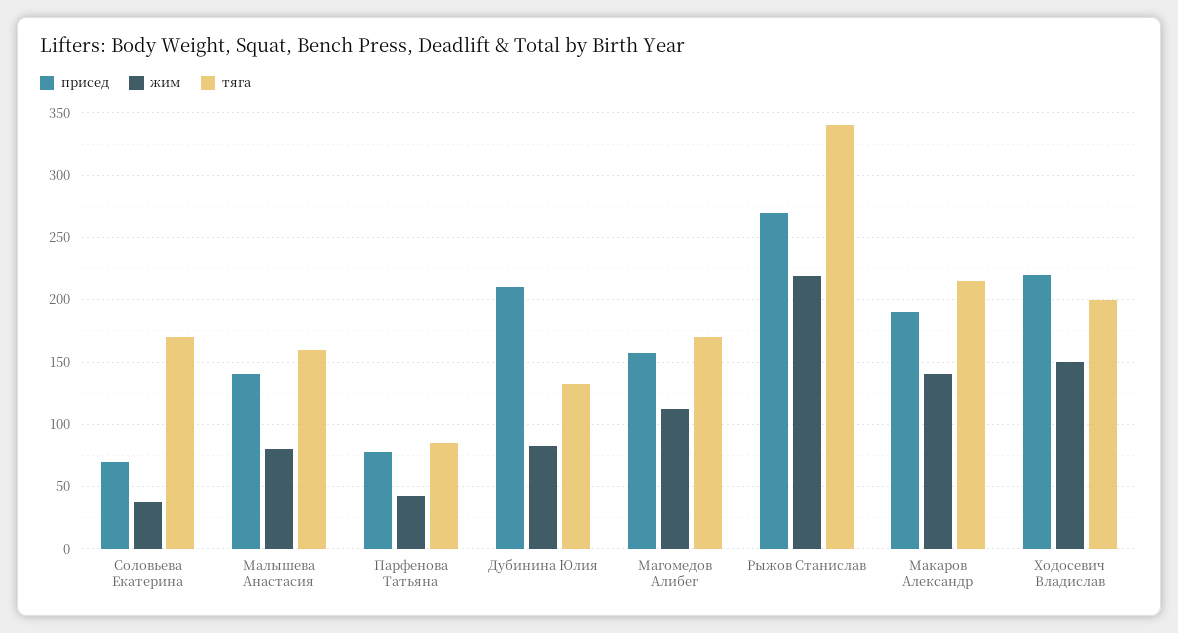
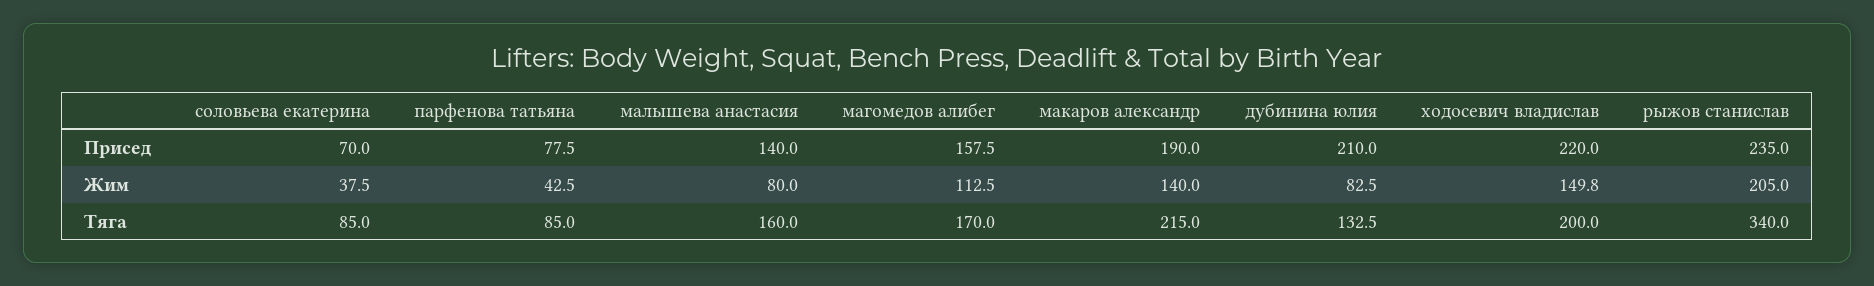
  {
    "присед": {
      "Соловьева Екатерина": 70,
      "Малышева Анастасия": 140,
      "Парфенова Татьяна": 77.5,
      "Дубинина Юлия": 210,
      "Магомедов Алибег": 157.5,
-     "Рыжов Станислав": 270,
+     "Рыжов Станислав": 235,
      "Макаров Александр": 190,
      "Ходосевич Владислав": 220
    },
    "жим": {
      "Соловьева Екатерина": 37.5,
      "Малышева Анастасия": 80,
      "Парфенова Татьяна": 42.5,
      "Дубинина Юлия": 82.5,
      "Магомедов Алибег": 112.5,
-     "Рыжов Станислав": 220,
+     "Рыжов Станислав": 205,
      "Макаров Александр": 140,
      "Ходосевич Владислав": 149.8
    },
    "тяга": {
-     "Соловьева Екатерина": 170,
+     "Соловьева Екатерина": 85,
      "Малышева Анастасия": 160,
      "Парфенова Татьяна": 85,
      "Дубинина Юлия": 132.5,
      "Магомедов Алибег": 170,
      "Рыжов Станислав": 340,
      "Макаров Александр": 215,
      "Ходосевич Владислав": 200
    }
  }

